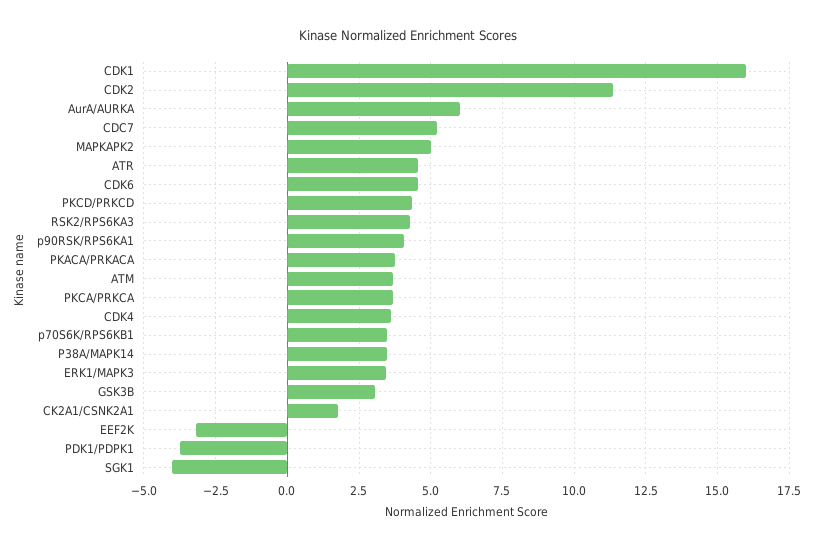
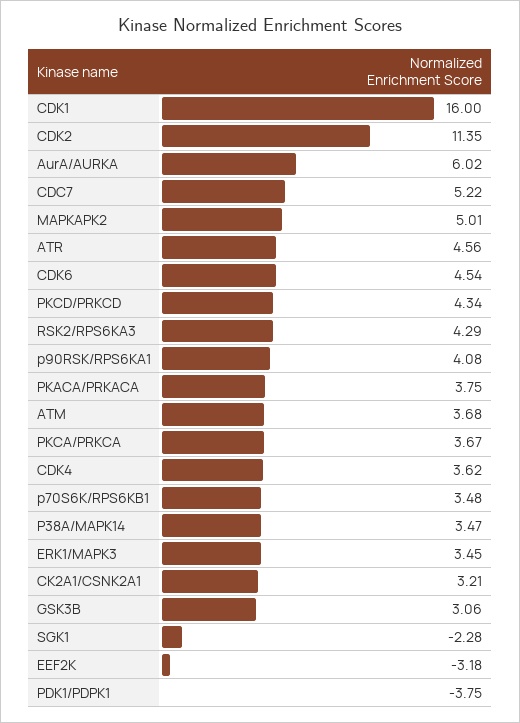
  {
    "CDK1": 16,
    "CDK2": 11.35,
    "AurA/AURKA": 6.02,
    "CDC7": 5.22,
    "MAPKAPK2": 5.01,
    "ATR": 4.56,
    "CDK6": 4.54,
    "PKCD/PRKCD": 4.34,
    "RSK2/RPS6KA3": 4.29,
    "p90RSK/RPS6KA1": 4.08,
    "PKACA/PRKACA": 3.75,
    "ATM": 3.68,
    "PKCA/PRKCA": 3.67,
    "CDK4": 3.62,
    "p70S6K/RPS6KB1": 3.48,
    "P38A/MAPK14": 3.47,
    "ERK1/MAPK3": 3.45,
    "GSK3B": 3.06,
-   "CK2A1/CSNK2A1": 1.75,
+   "CK2A1/CSNK2A1": 3.21,
    "EEF2K": -3.18,
    "PDK1/PDPK1": -3.75,
-   "SGK1": -4
+   "SGK1": -2.28
  }

